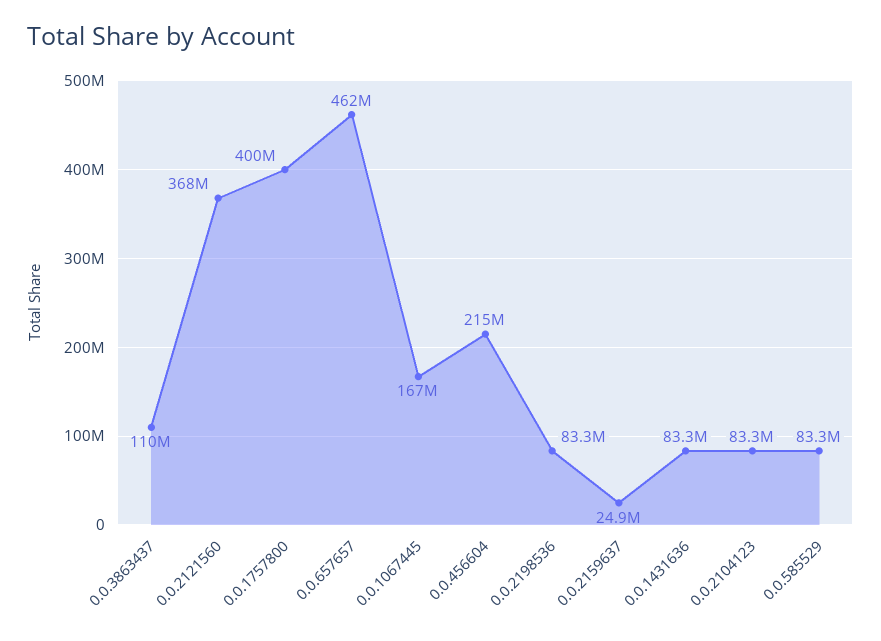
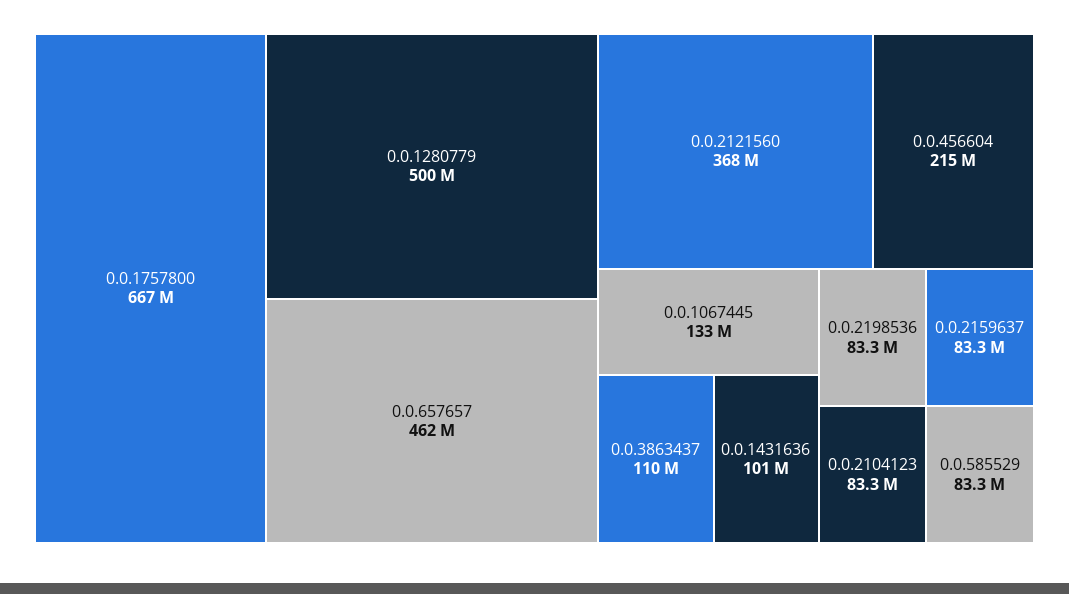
  {
    "0.0.3863437": 110000000,
    "0.0.2121560": 368000000,
-   "0.0.1757800": 400000000,
+   "0.0.1757800": 667000000,
    "0.0.657657": 462000000,
-   "0.0.1067445": 167000000,
+   "0.0.1067445": 133000000,
    "0.0.456604": 215000000,
    "0.0.2198536": 83300000,
-   "0.0.2159637": 24900000,
+   "0.0.2159637": 83300000,
-   "0.0.1431636": 83300000,
+   "0.0.1431636": 101000000,
    "0.0.2104123": 83300000,
-   "0.0.585529": 83300000
+   "0.0.585529": 83300000,
+   "0.0.1280779": 500000000
  }

